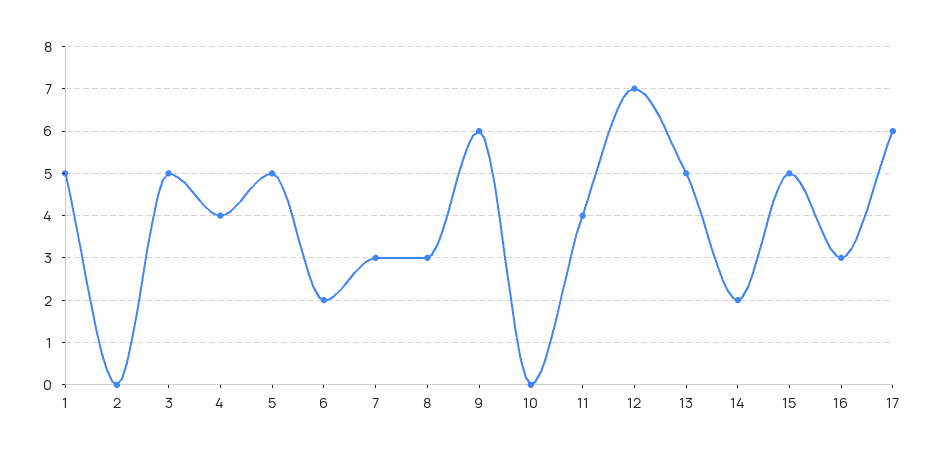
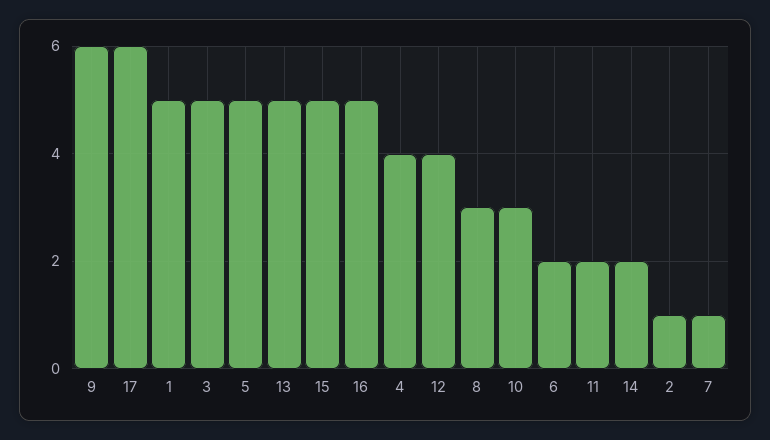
  {
    "1": 5,
-   "2": 0,
+   "2": 1,
    "3": 5,
    "4": 4,
    "5": 5,
    "6": 2,
-   "7": 3,
+   "7": 1,
    "8": 3,
    "9": 6,
-   "10": 0,
+   "10": 3,
-   "11": 4,
+   "11": 2,
-   "12": 7,
+   "12": 4,
    "13": 5,
    "14": 2,
    "15": 5,
-   "16": 3,
+   "16": 5,
    "17": 6
  }

